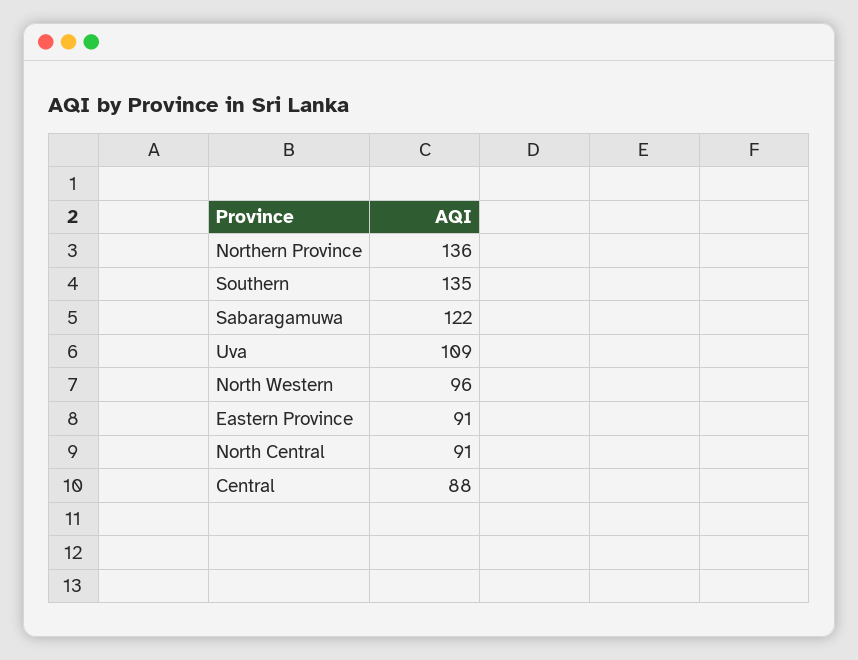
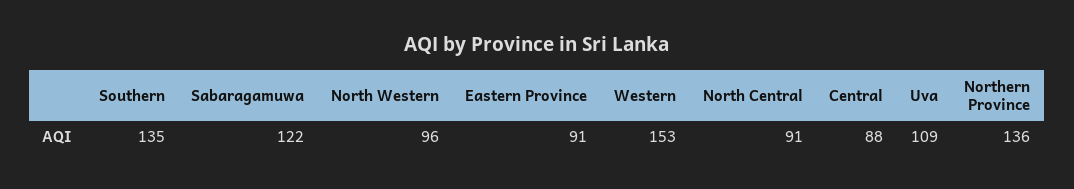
  {
    "Northern Province": 136,
    "Southern": 135,
    "Sabaragamuwa": 122,
    "Uva": 109,
    "North Western": 96,
    "Eastern Province": 91,
    "North Central": 91,
-   "Central": 88
+   "Central": 88,
+   "Western": 153
  }

